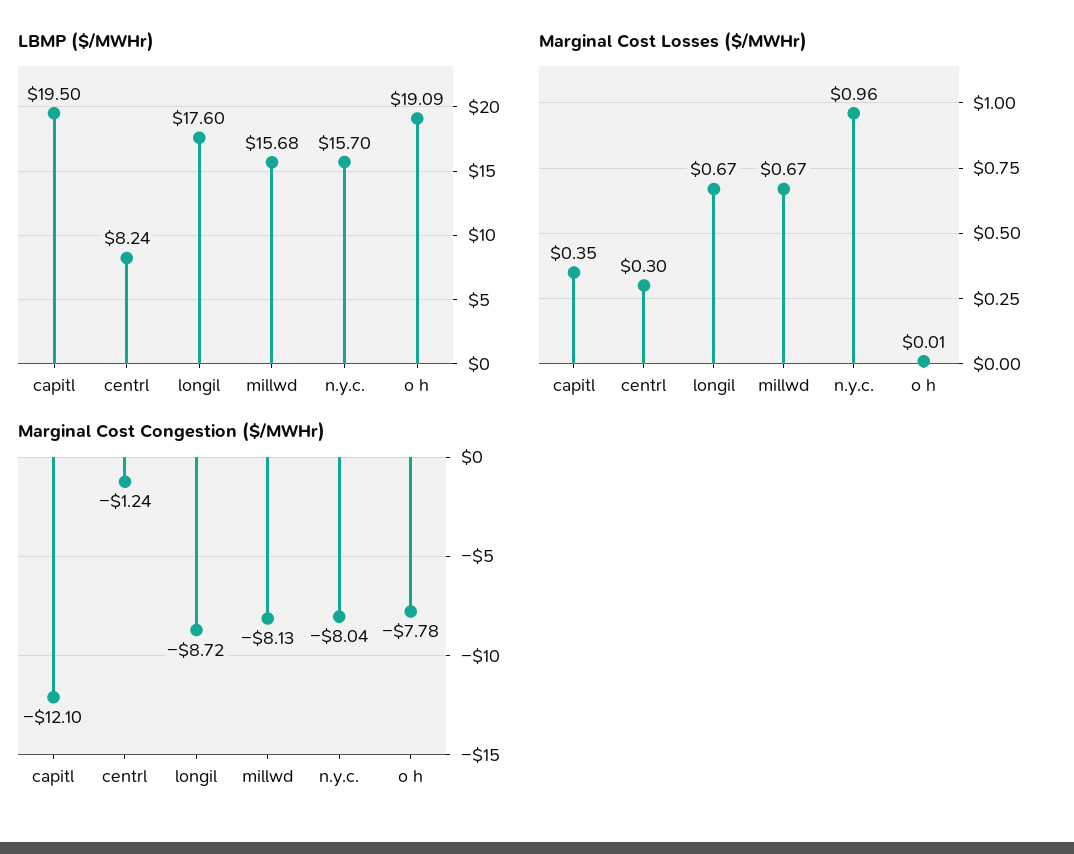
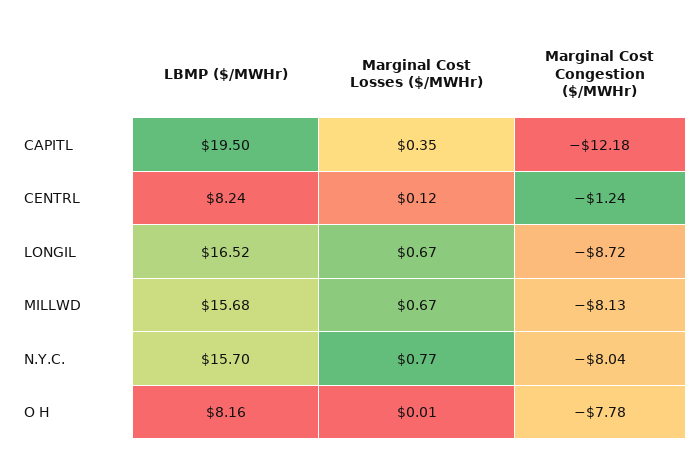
  {
    "LBMP ($/MWHr)": {
      "capitl": 19.5,
      "centrl": 8.24,
-     "longil": 17.6,
+     "longil": 16.52,
      "millwd": 15.68,
      "n.y.c.": 15.7,
-     "o h": 19.09
+     "o h": 8.16
    },
    "Marginal Cost Losses ($/MWHr)": {
      "capitl": 0.35,
-     "centrl": 0.3,
+     "centrl": 0.12,
      "longil": 0.67,
      "millwd": 0.67,
-     "n.y.c.": 0.96,
+     "n.y.c.": 0.77,
      "o h": 0.01
    },
    "Marginal Cost Congestion ($/MWHr)": {
-     "capitl": -12.1,
+     "capitl": -12.18,
      "centrl": -1.24,
      "longil": -8.72,
      "millwd": -8.13,
      "n.y.c.": -8.04,
      "o h": -7.78
    }
  }

